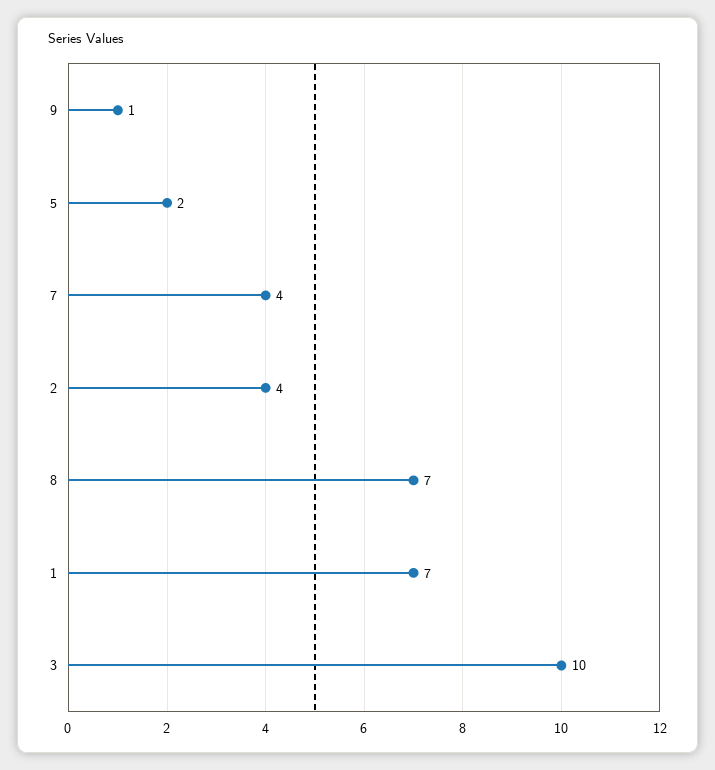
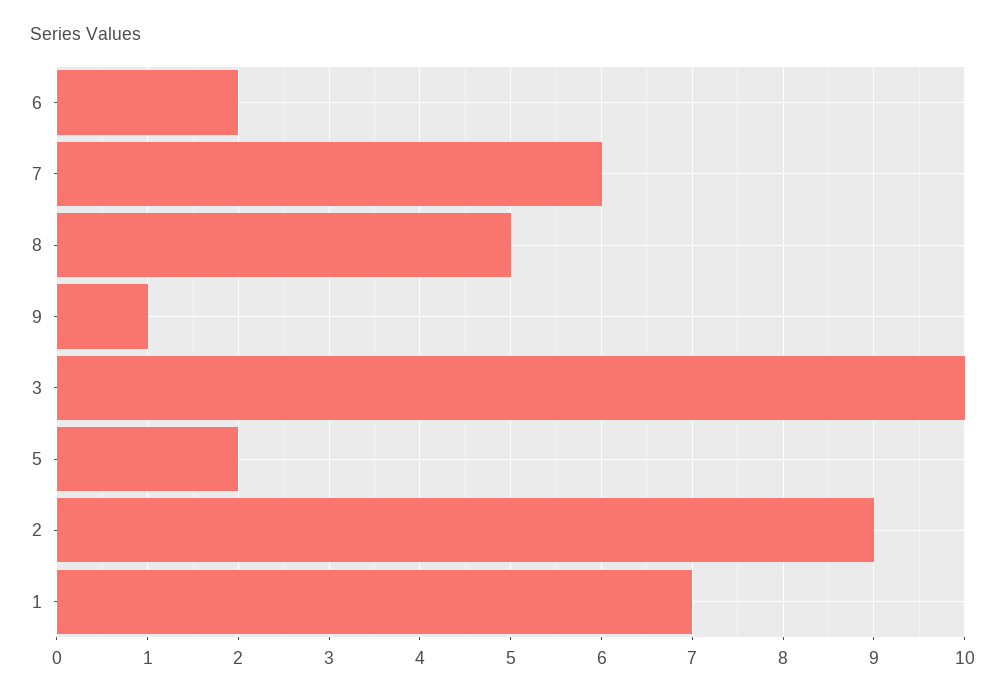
  {
    "9": 1,
    "5": 2,
-   "7": 4,
+   "7": 6,
-   "2": 4,
+   "2": 9,
-   "8": 7,
+   "8": 5,
    "1": 7,
-   "3": 10
+   "3": 10,
+   "6": 2
  }

